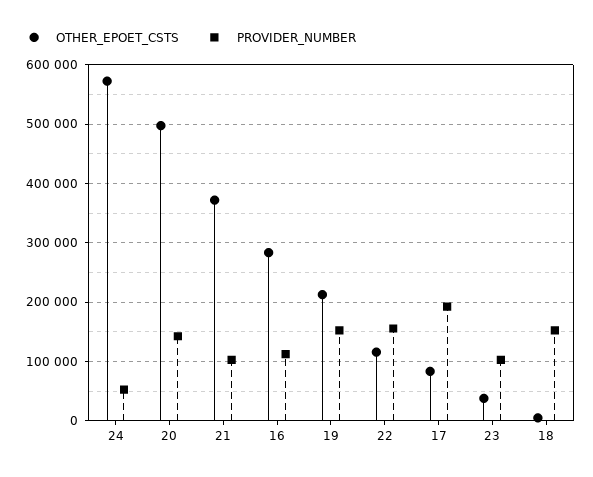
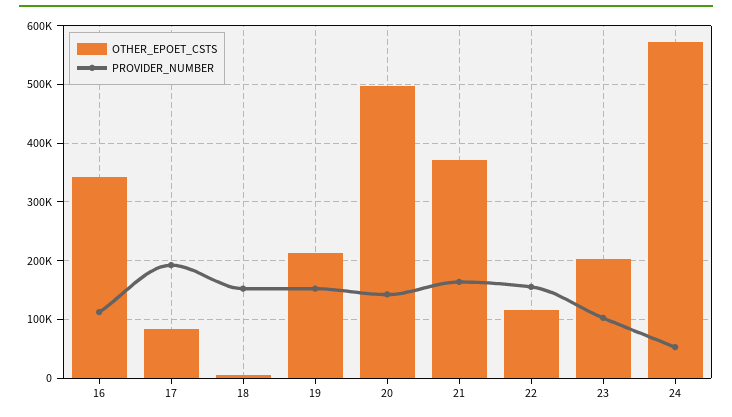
  {
    "OTHER_EPOET_CSTS": {
      "24": 580000,
      "20": 500000,
      "21": 380000,
-     "16": 280000,
+     "16": 340000,
      "19": 220000,
      "22": 120000,
      "17": 80000,
-     "23": 40000,
+     "23": 200000,
      "18": 0
    },
    "PROVIDER_NUMBER": {
      "24": 60000,
      "20": 140000,
-     "21": 100000,
+     "21": 160000,
      "16": 120000,
      "19": 160000,
      "22": 160000,
      "17": 200000,
      "23": 100000,
      "18": 160000
    }
  }

